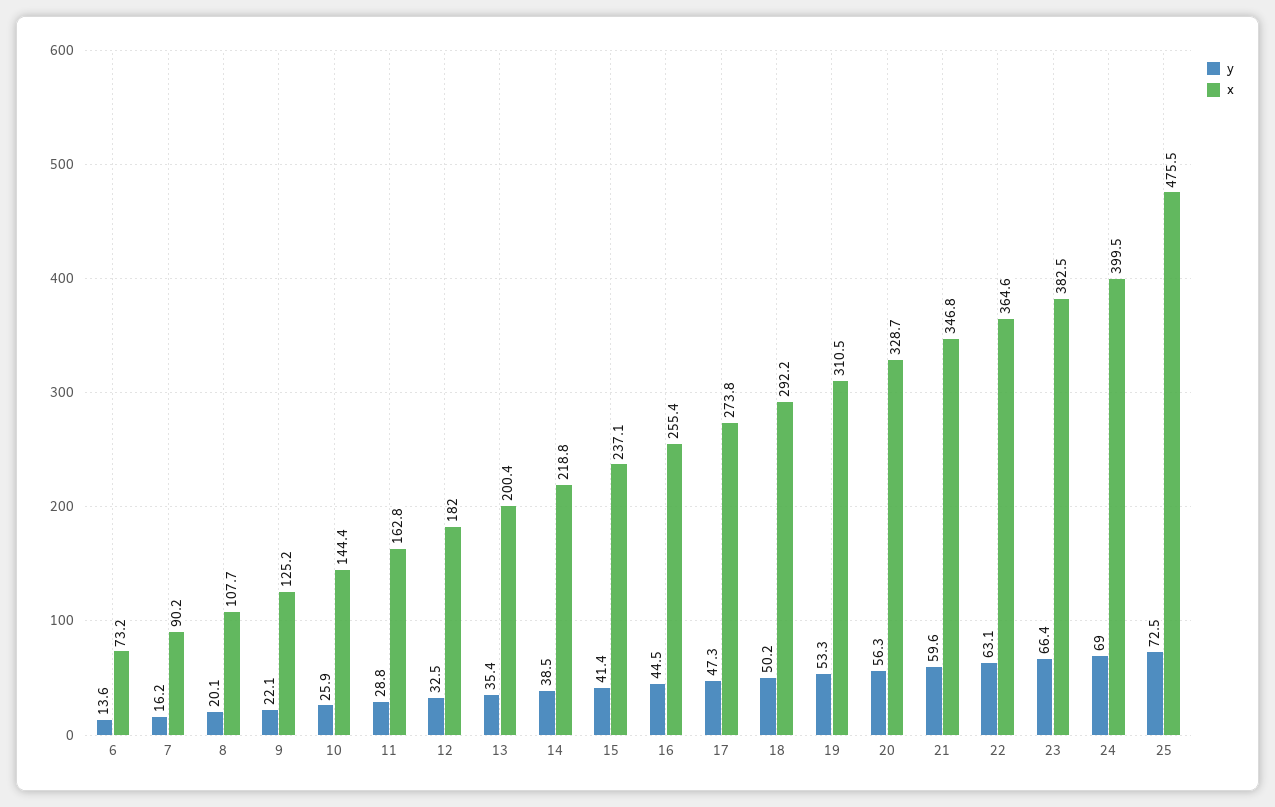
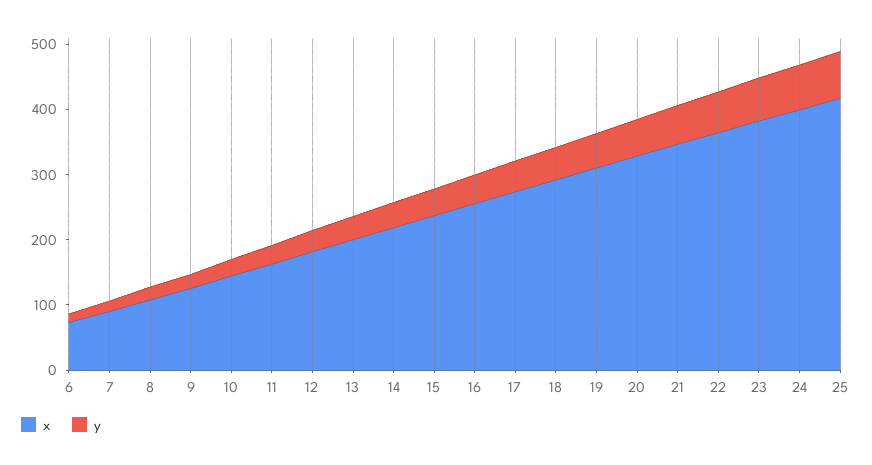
  {
    "y": {
      "6": 13.6,
      "7": 16.2,
      "8": 20.1,
      "9": 22.1,
      "10": 25.9,
      "11": 28.8,
      "12": 32.5,
      "13": 35.4,
      "14": 38.5,
      "15": 41.4,
      "16": 44.5,
      "17": 47.3,
      "18": 50.2,
      "19": 53.3,
      "20": 56.3,
      "21": 59.6,
      "22": 63.1,
      "23": 66.4,
      "24": 69,
      "25": 72.5
    },
    "x": {
      "6": 73.2,
      "7": 90.2,
      "8": 107.7,
      "9": 125.2,
      "10": 144.4,
      "11": 162.8,
      "12": 182,
      "13": 200.4,
      "14": 218.8,
      "15": 237.1,
      "16": 255.4,
      "17": 273.8,
      "18": 292.2,
      "19": 310.5,
      "20": 328.7,
      "21": 346.8,
      "22": 364.6,
      "23": 382.5,
      "24": 399.5,
-     "25": 475.5
+     "25": 420
    }
  }

